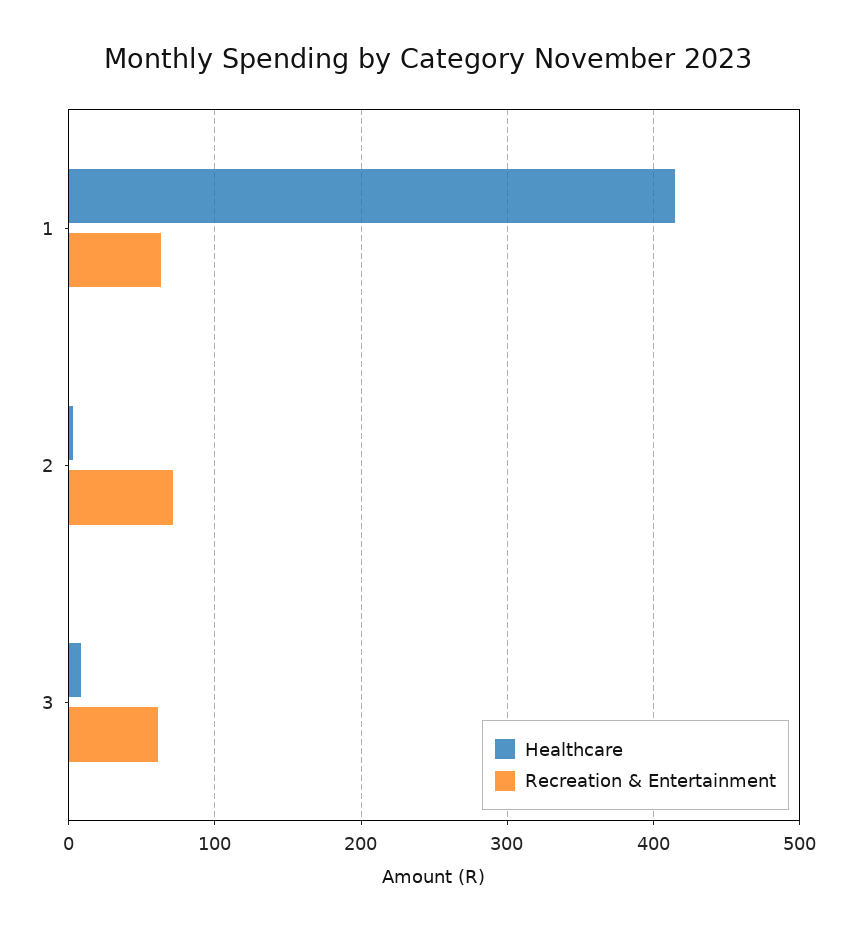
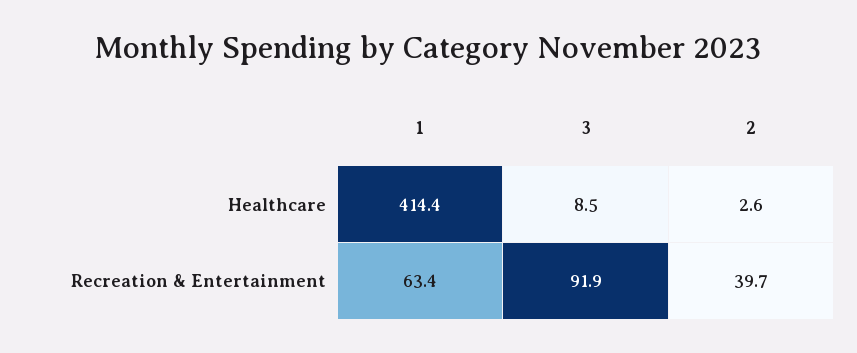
  {
    "Healthcare": {
      "1": 414.4,
      "2": 2.6,
      "3": 8.5
    },
    "Recreation & Entertainment": {
      "1": 63.4,
-     "2": 70,
+     "2": 39.7,
-     "3": 60
+     "3": 91.9
    }
  }

